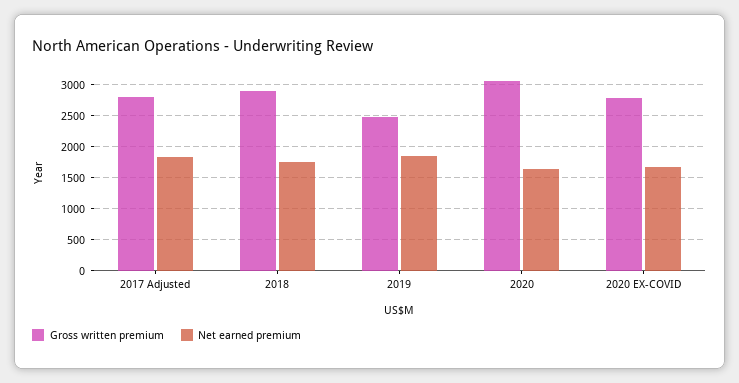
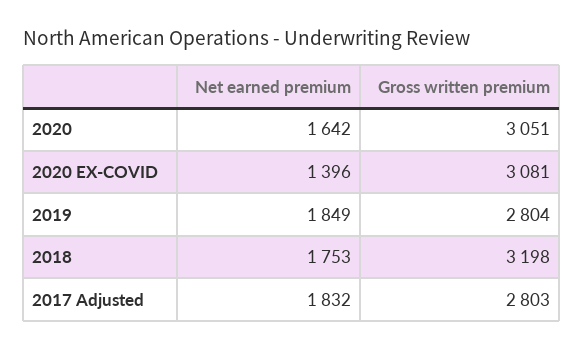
  {
    "Gross written premium": {
      "2017 Adjusted": 2803,
-     "2018": 2900,
+     "2018": 3198,
-     "2019": 2500,
+     "2019": 2804,
      "2020": 3051,
-     "2020 EX-COVID": 2800
+     "2020 EX-COVID": 3081
    },
    "Net earned premium": {
      "2017 Adjusted": 1832,
      "2018": 1753,
      "2019": 1849,
      "2020": 1642,
-     "2020 EX-COVID": 1700
+     "2020 EX-COVID": 1396
    }
  }

